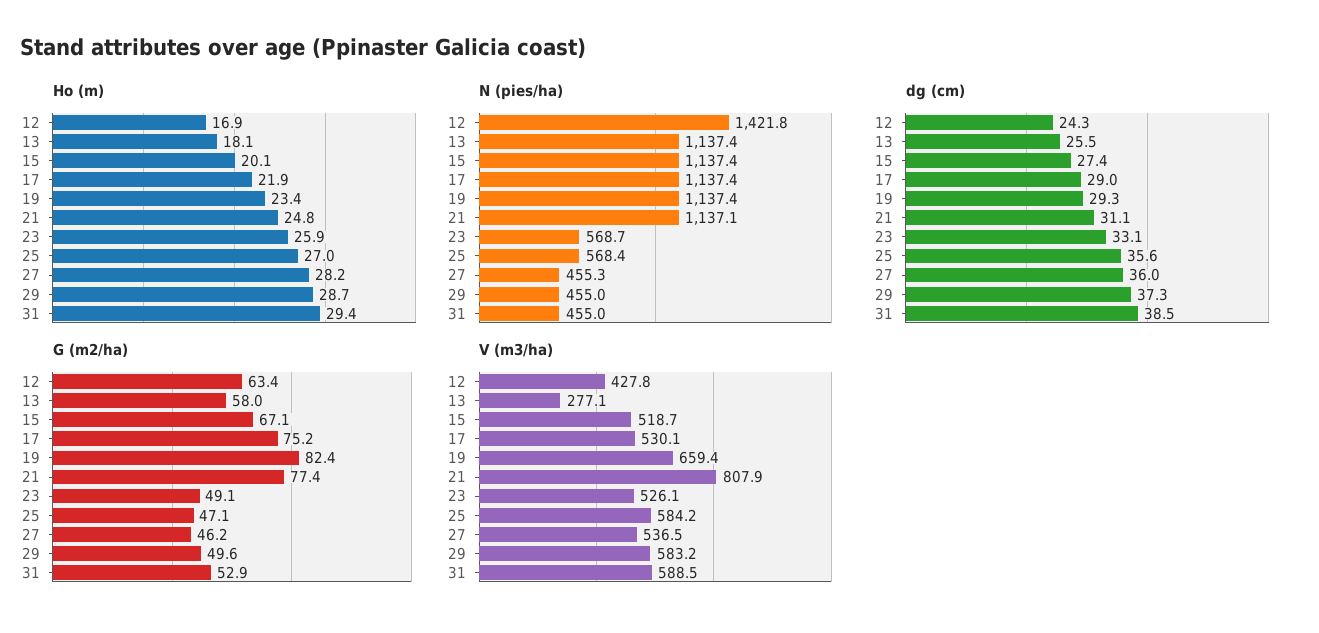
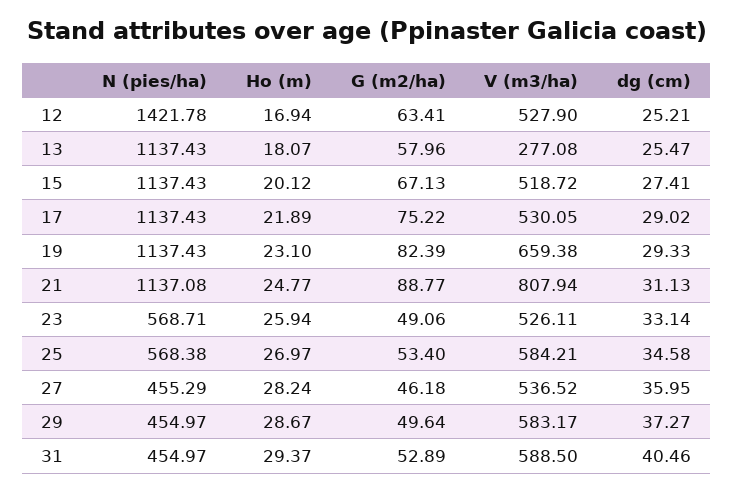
  {
    "Ho (m)": {
      "12": 16.94,
      "13": 18.07,
      "15": 20.12,
      "17": 21.89,
-     "19": 23.4,
+     "19": 23.1,
      "21": 24.77,
      "23": 25.94,
      "25": 26.97,
      "27": 28.24,
      "29": 28.67,
      "31": 29.37
    },
    "N (pies/ha)": {
      "12": 1421.78,
      "13": 1137.43,
      "15": 1137.43,
      "17": 1137.43,
      "19": 1137.43,
      "21": 1137.08,
      "23": 568.71,
      "25": 568.38,
      "27": 455.29,
      "29": 454.97,
      "31": 454.97
    },
    "dg (cm)": {
-     "12": 24.3,
+     "12": 25.21,
      "13": 25.47,
      "15": 27.41,
      "17": 29.02,
      "19": 29.33,
      "21": 31.13,
      "23": 33.14,
-     "25": 35.6,
+     "25": 34.58,
      "27": 35.95,
      "29": 37.27,
-     "31": 38.5
+     "31": 40.46
    },
    "G (m2/ha)": {
      "12": 63.41,
      "13": 57.96,
      "15": 67.13,
      "17": 75.22,
      "19": 82.39,
-     "21": 77.4,
+     "21": 88.77,
      "23": 49.06,
-     "25": 47.1,
+     "25": 53.4,
      "27": 46.18,
      "29": 49.64,
      "31": 52.89
    },
    "V (m3/ha)": {
-     "12": 427.8,
+     "12": 527.9,
      "13": 277.08,
      "15": 518.72,
      "17": 530.05,
      "19": 659.38,
      "21": 807.94,
      "23": 526.11,
      "25": 584.21,
      "27": 536.52,
      "29": 583.17,
      "31": 588.5
    }
  }

